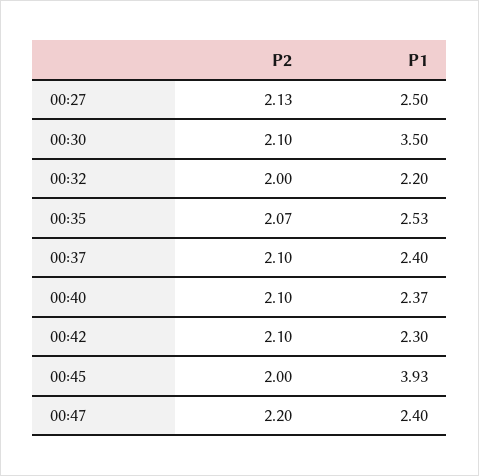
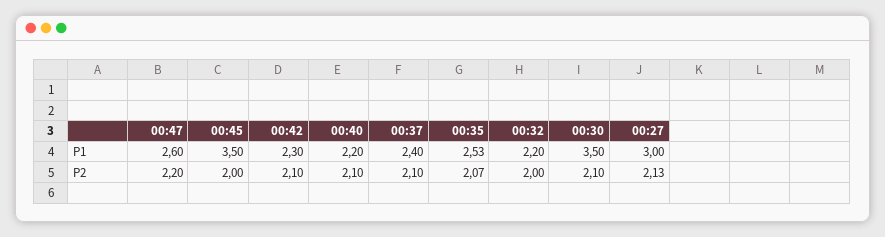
  {
    "P2": {
      "00:27": 2.13,
      "00:30": 2.1,
      "00:32": 2,
      "00:35": 2.07,
      "00:37": 2.1,
      "00:40": 2.1,
      "00:42": 2.1,
      "00:45": 2,
      "00:47": 2.2
    },
    "P1": {
-     "00:27": 2.5,
+     "00:27": 3,
      "00:30": 3.5,
      "00:32": 2.2,
      "00:35": 2.53,
      "00:37": 2.4,
-     "00:40": 2.37,
+     "00:40": 2.2,
      "00:42": 2.3,
-     "00:45": 3.93,
+     "00:45": 3.5,
-     "00:47": 2.4
+     "00:47": 2.6
    }
  }

